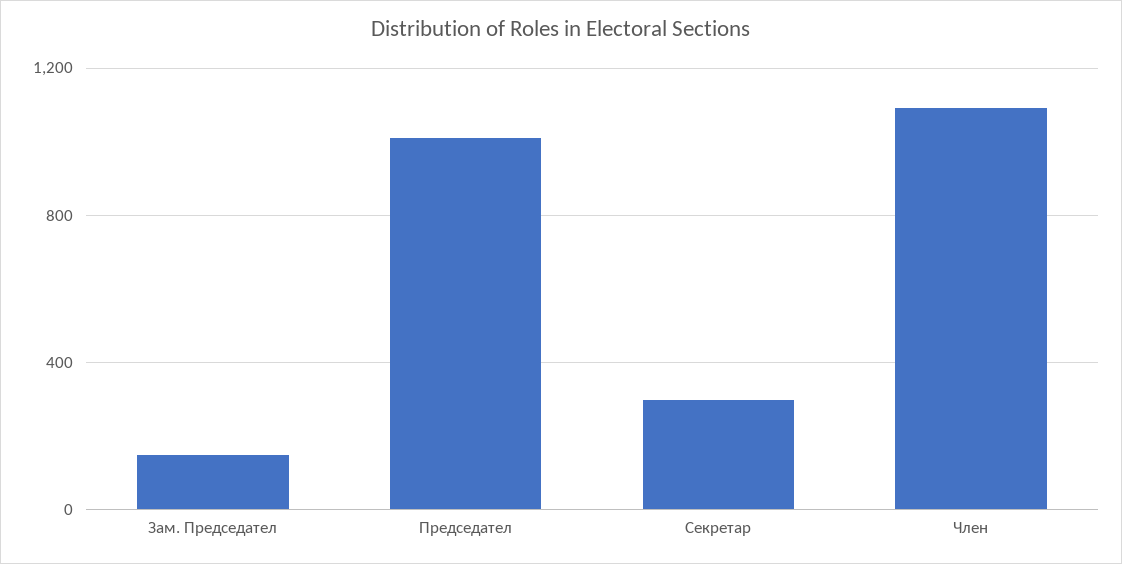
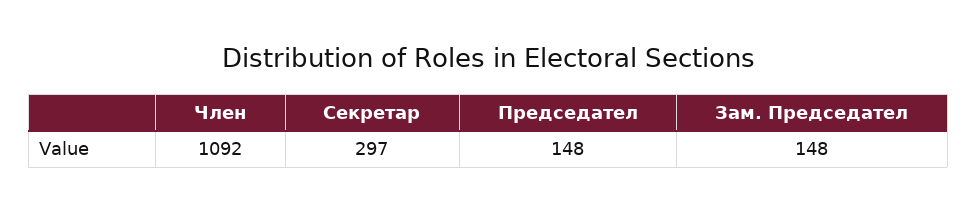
  {
    "Зам. Председател": 148,
-   "Председател": 1000,
+   "Председател": 148,
    "Секретар": 297,
    "Член": 1092
  }

